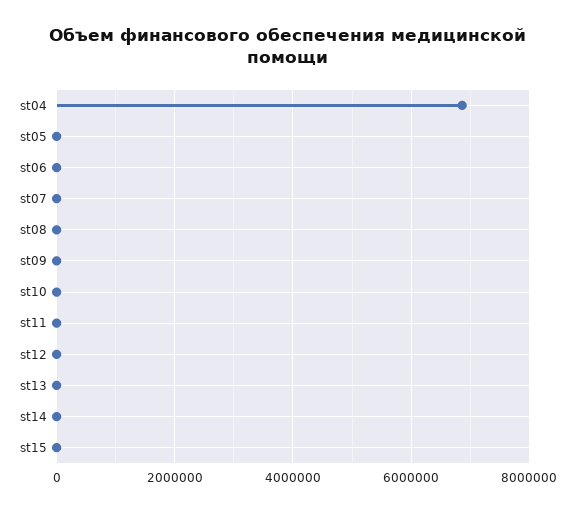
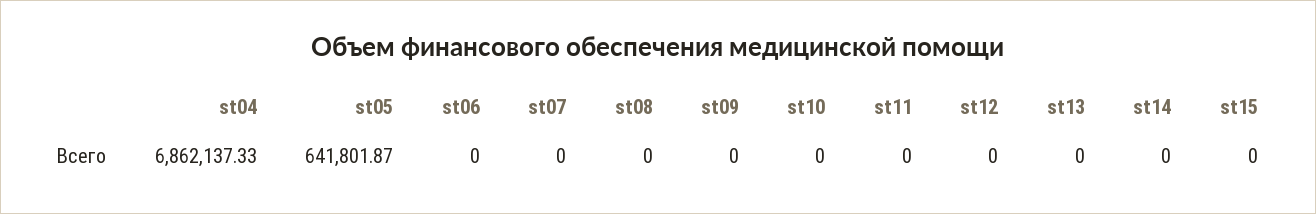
  {
    "st04": 6862137.33,
-   "st05": 0,
+   "st05": 641801.87,
    "st06": 0,
    "st07": 0,
    "st08": 0,
    "st09": 0,
    "st10": 0,
    "st11": 0,
    "st12": 0,
    "st13": 0,
    "st14": 0,
    "st15": 0
  }

